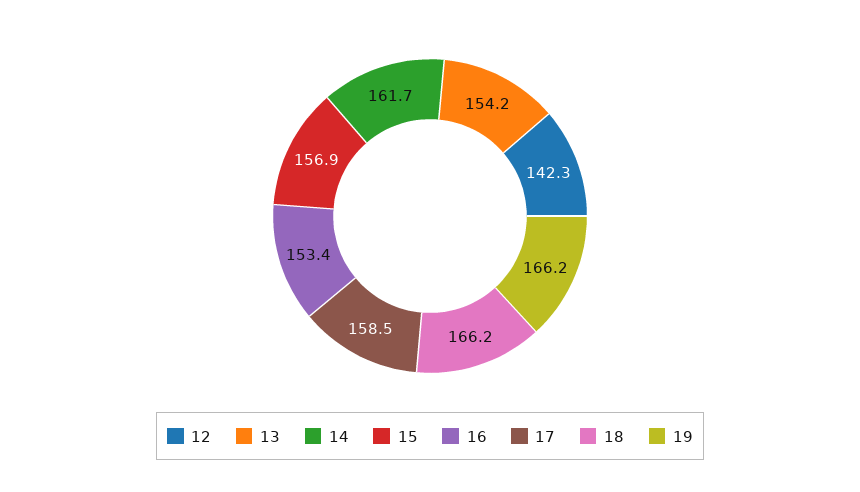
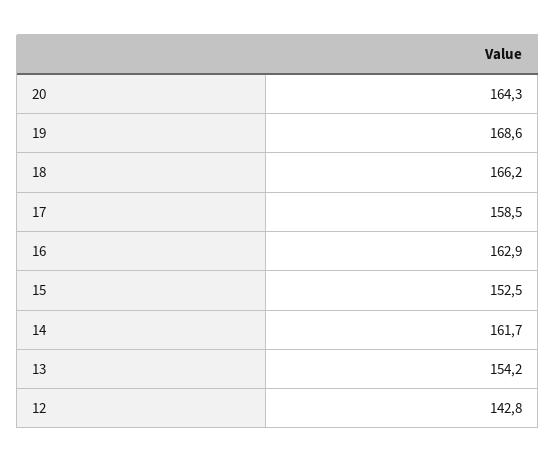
  {
-   "12": 142.3,
+   "12": 142.8,
    "13": 154.2,
    "14": 161.7,
-   "15": 156.9,
+   "15": 152.5,
-   "16": 153.4,
+   "16": 162.9,
    "17": 158.5,
    "18": 166.2,
-   "19": 166.2
+   "19": 168.6,
+   "20": 164.3
  }

